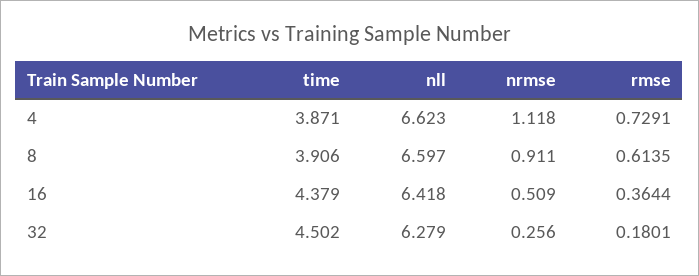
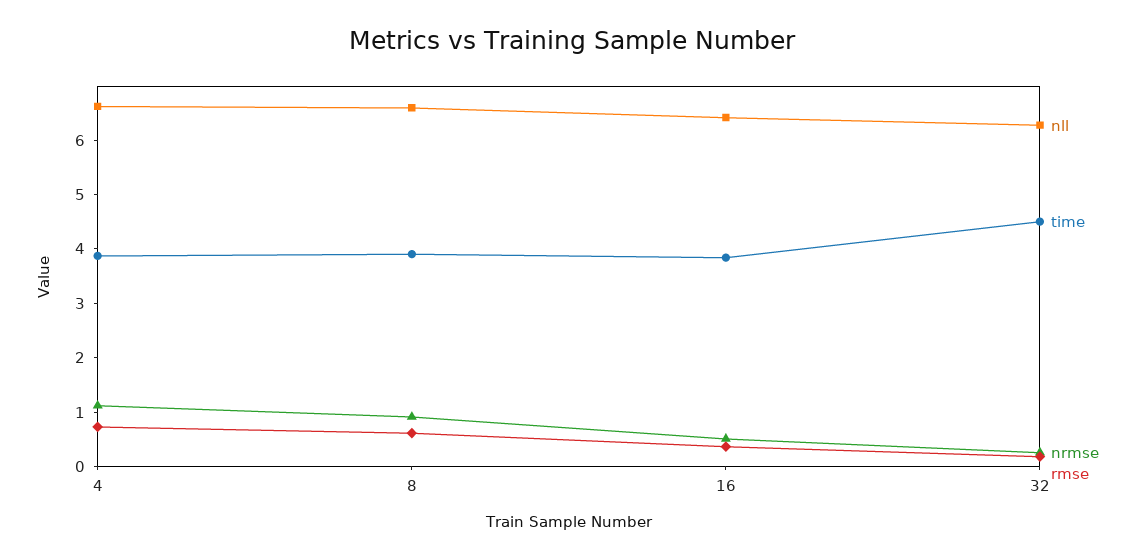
  {
    "time": {
      "4": 3.871,
      "8": 3.906,
-     "16": 4.379,
+     "16": 3.8,
      "32": 4.502
    },
    "nll": {
      "4": 6.623,
      "8": 6.597,
      "16": 6.418,
      "32": 6.279
    },
    "nrmse": {
      "4": 1.118,
      "8": 0.911,
      "16": 0.509,
      "32": 0.256
    },
    "rmse": {
      "4": 0.7291,
      "8": 0.6135,
      "16": 0.3644,
      "32": 0.1801
    }
  }

